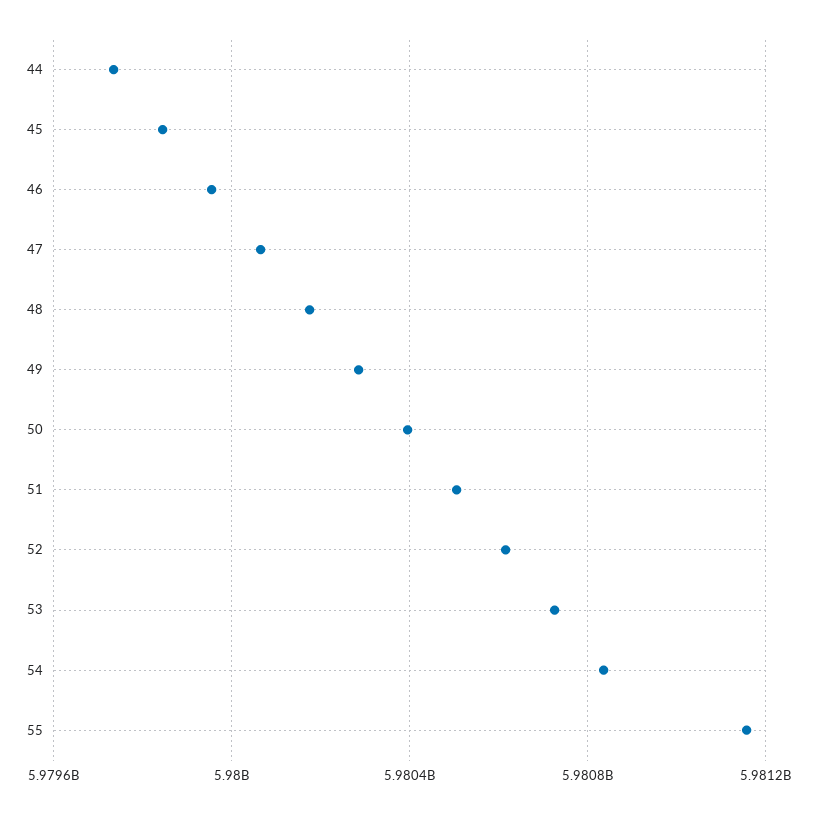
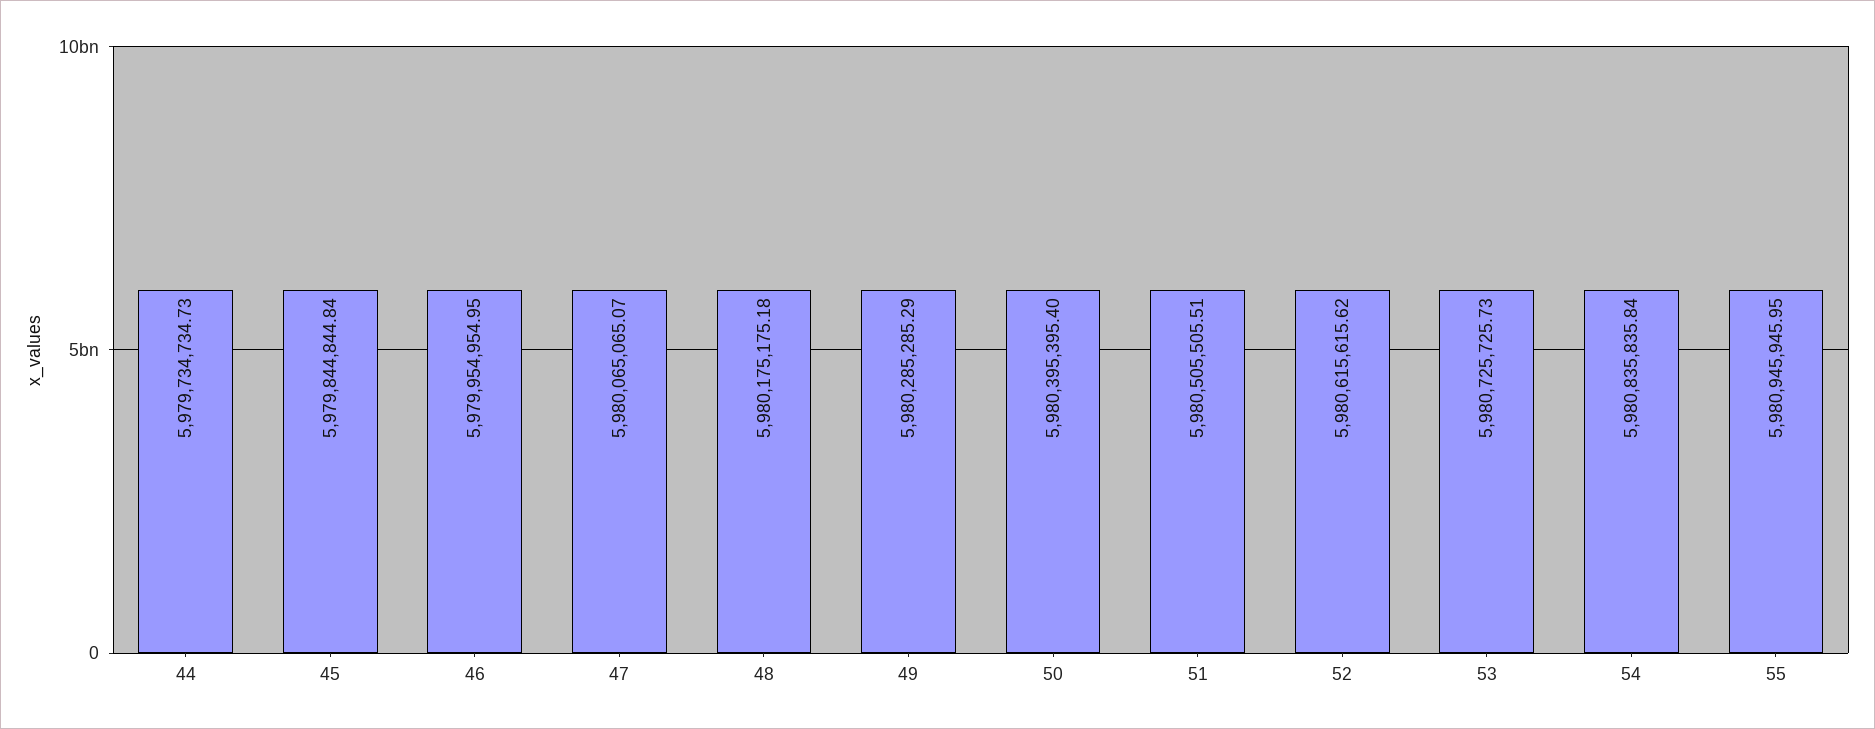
  {
    "44": 5979734734.73,
    "45": 5979844844.84,
    "46": 5979954954.95,
    "47": 5980065065.07,
    "48": 5980175175.18,
    "49": 5980285285.29,
    "50": 5980395395.4,
    "51": 5980505505.51,
    "52": 5980615615.62,
    "53": 5980725725.73,
    "54": 5980835835.84,
-   "55": 5981150000
+   "55": 5980945945.95
  }

